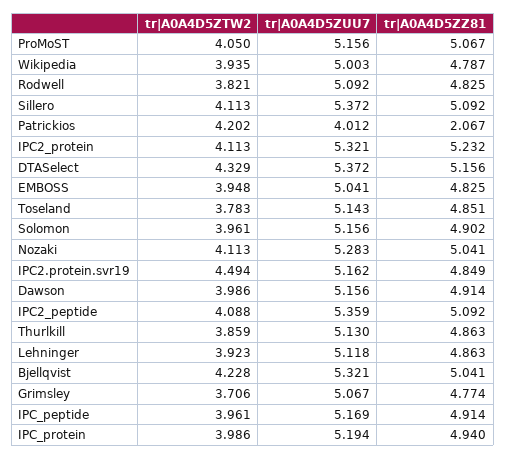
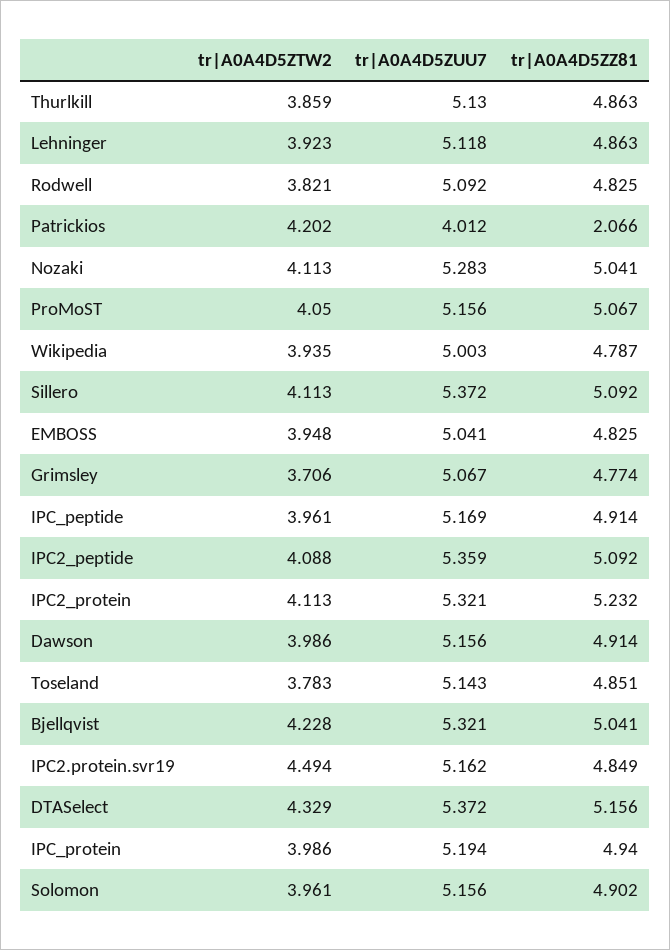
  {
    "tr|A0A4D5ZTW2": {
      "ProMoST": 4.05,
      "Wikipedia": 3.935,
      "Rodwell": 3.821,
      "Sillero": 4.113,
      "Patrickios": 4.202,
      "IPC2_protein": 4.113,
      "DTASelect": 4.329,
      "EMBOSS": 3.948,
      "Toseland": 3.783,
      "Solomon": 3.961,
      "Nozaki": 4.113,
      "IPC2.protein.svr19": 4.494,
      "Dawson": 3.986,
      "IPC2_peptide": 4.088,
      "Thurlkill": 3.859,
      "Lehninger": 3.923,
      "Bjellqvist": 4.228,
      "Grimsley": 3.706,
      "IPC_peptide": 3.961,
      "IPC_protein": 3.986
    },
    "tr|A0A4D5ZUU7": {
      "ProMoST": 5.156,
      "Wikipedia": 5.003,
      "Rodwell": 5.092,
      "Sillero": 5.372,
      "Patrickios": 4.012,
      "IPC2_protein": 5.321,
      "DTASelect": 5.372,
      "EMBOSS": 5.041,
      "Toseland": 5.143,
      "Solomon": 5.156,
      "Nozaki": 5.283,
      "IPC2.protein.svr19": 5.162,
      "Dawson": 5.156,
      "IPC2_peptide": 5.359,
      "Thurlkill": 5.13,
      "Lehninger": 5.118,
      "Bjellqvist": 5.321,
      "Grimsley": 5.067,
      "IPC_peptide": 5.169,
      "IPC_protein": 5.194
    },
    "tr|A0A4D5ZZ81": {
      "ProMoST": 5.067,
      "Wikipedia": 4.787,
      "Rodwell": 4.825,
      "Sillero": 5.092,
-     "Patrickios": 2.067,
+     "Patrickios": 2.066,
      "IPC2_protein": 5.232,
      "DTASelect": 5.156,
      "EMBOSS": 4.825,
      "Toseland": 4.851,
      "Solomon": 4.902,
      "Nozaki": 5.041,
      "IPC2.protein.svr19": 4.849,
      "Dawson": 4.914,
      "IPC2_peptide": 5.092,
      "Thurlkill": 4.863,
      "Lehninger": 4.863,
      "Bjellqvist": 5.041,
      "Grimsley": 4.774,
      "IPC_peptide": 4.914,
      "IPC_protein": 4.94
    }
  }

